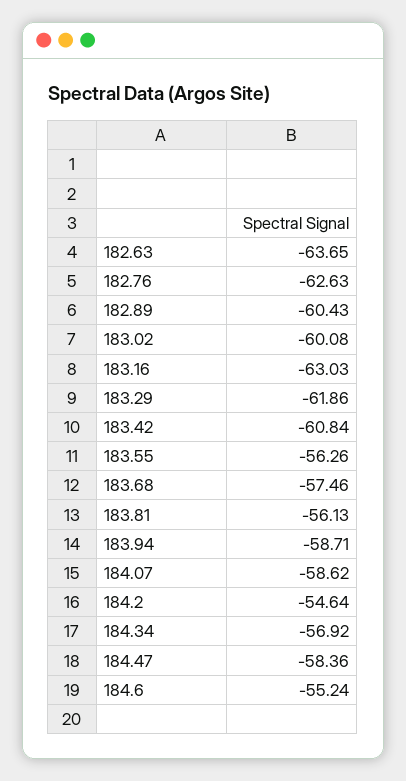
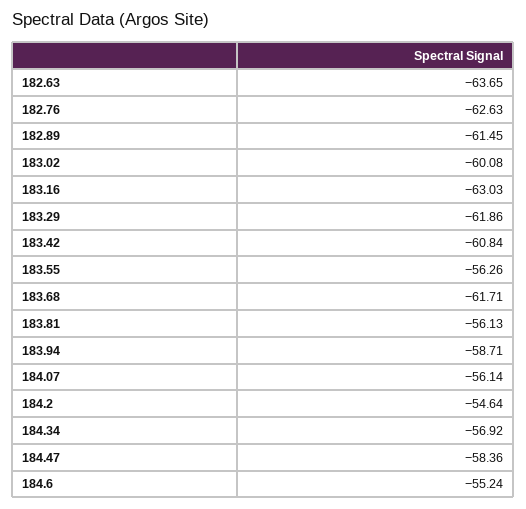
  {
    "182.63": -63.65,
    "182.76": -62.63,
-   "182.89": -60.43,
+   "182.89": -61.45,
    "183.02": -60.08,
    "183.16": -63.03,
    "183.29": -61.86,
    "183.42": -60.84,
    "183.55": -56.26,
-   "183.68": -57.46,
+   "183.68": -61.71,
    "183.81": -56.13,
    "183.94": -58.71,
-   "184.07": -58.62,
+   "184.07": -56.14,
    "184.2": -54.64,
    "184.34": -56.92,
    "184.47": -58.36,
    "184.6": -55.24
  }

